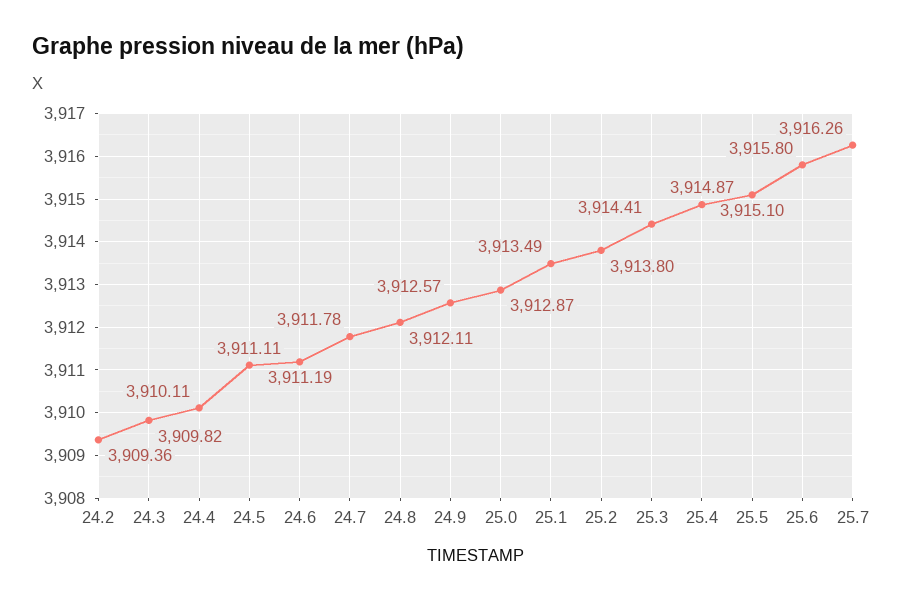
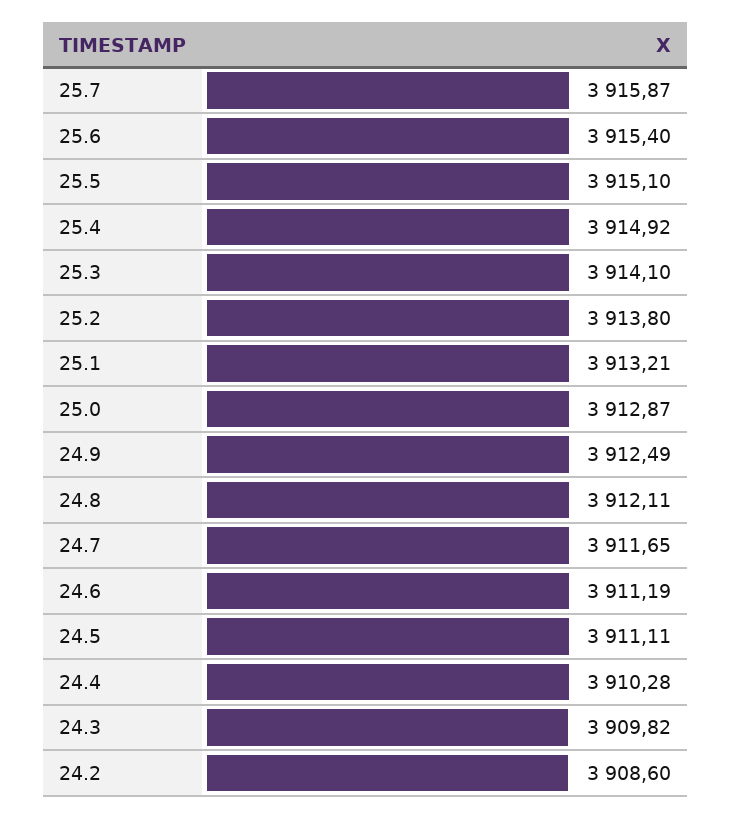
  {
-   "24.2": 3909.36,
+   "24.2": 3908.6,
    "24.3": 3909.82,
-   "24.4": 3910.11,
+   "24.4": 3910.28,
    "24.5": 3911.11,
    "24.6": 3911.19,
-   "24.7": 3911.78,
+   "24.7": 3911.65,
    "24.8": 3912.11,
-   "24.9": 3912.57,
+   "24.9": 3912.49,
    "25.0": 3912.87,
-   "25.1": 3913.49,
+   "25.1": 3913.21,
    "25.2": 3913.8,
-   "25.3": 3914.41,
+   "25.3": 3914.1,
-   "25.4": 3914.87,
+   "25.4": 3914.92,
    "25.5": 3915.1,
-   "25.6": 3915.8,
+   "25.6": 3915.4,
-   "25.7": 3916.26
+   "25.7": 3915.87
  }

